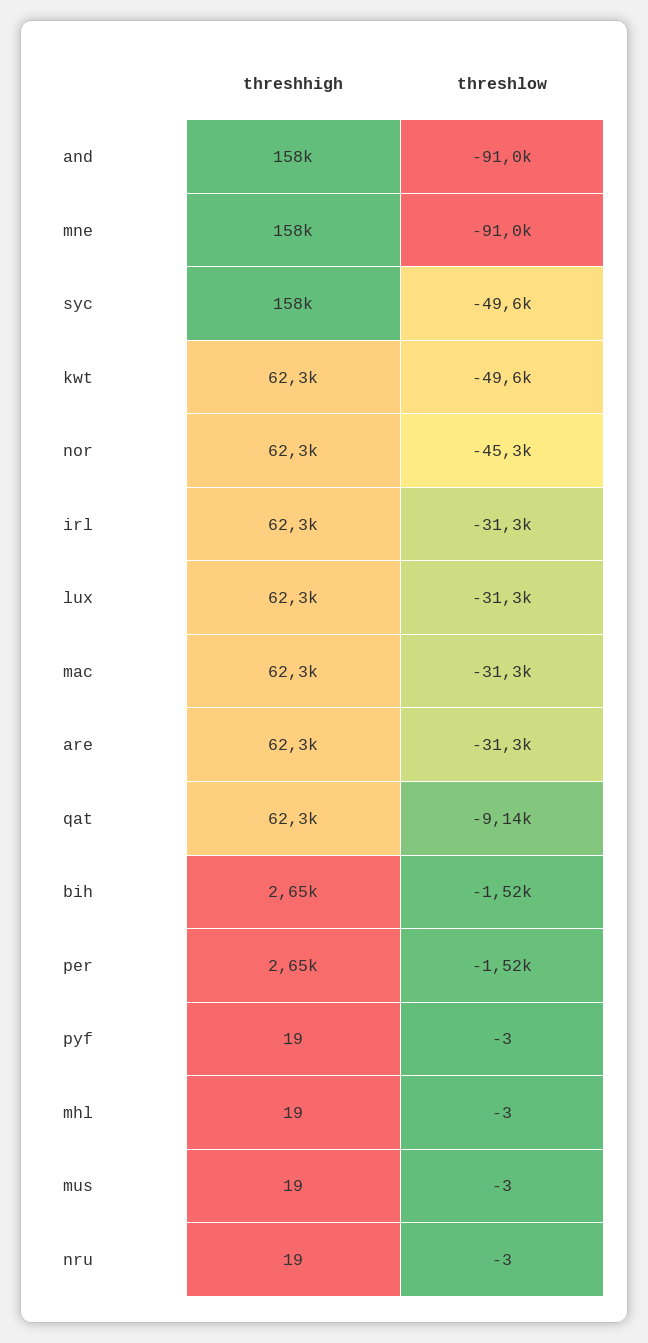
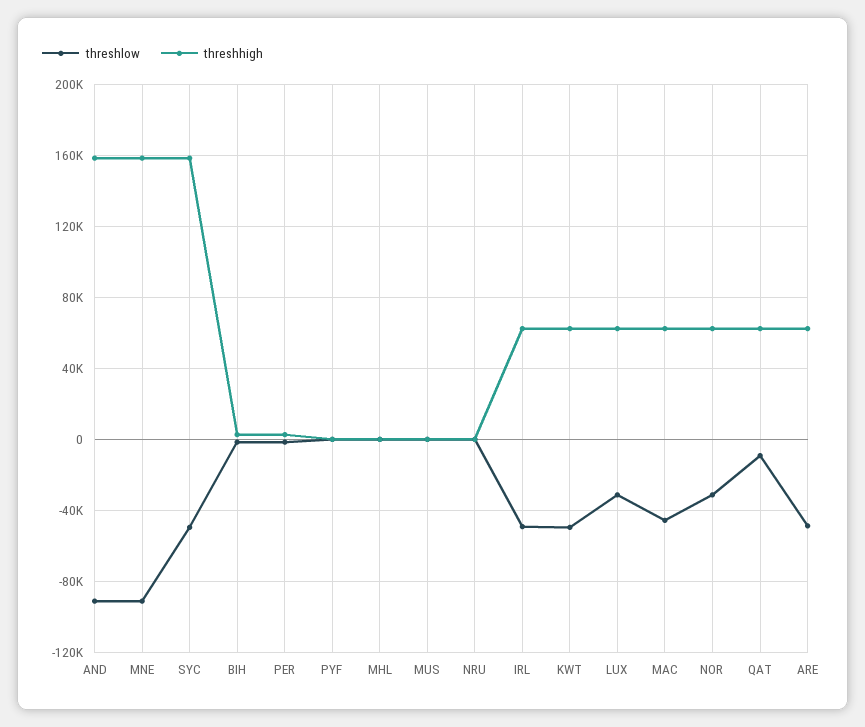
  {
    "threshhigh": {
      "and": 158000,
      "mne": 158000,
      "syc": 158000,
      "kwt": 62300,
      "nor": 62300,
      "irl": 62300,
      "lux": 62300,
      "mac": 62300,
      "are": 62300,
      "qat": 62300,
      "bih": 2650,
      "per": 2650,
      "pyf": 19,
      "mhl": 19,
      "mus": 19,
      "nru": 19
    },
    "threshlow": {
      "and": -91000,
      "mne": -91000,
      "syc": -49600,
      "kwt": -49600,
-     "nor": -45300,
+     "nor": -30000,
-     "irl": -31300,
+     "irl": -50000,
      "lux": -31300,
-     "mac": -31300,
+     "mac": -45000,
-     "are": -31300,
+     "are": -50000,
      "qat": -9140,
      "bih": -1520,
      "per": -1520,
      "pyf": -3,
      "mhl": -3,
      "mus": -3,
      "nru": -3
    }
  }

